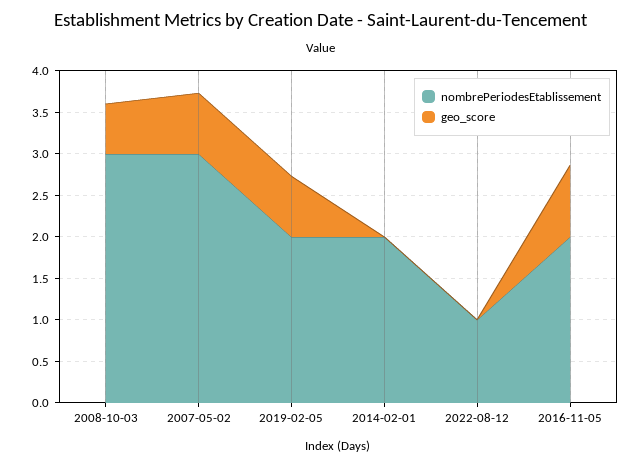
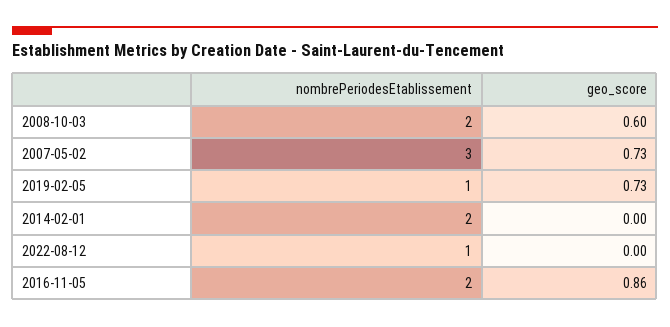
  {
    "nombrePeriodesEtablissement": {
-     "2008-10-03": 3,
+     "2008-10-03": 2,
      "2007-05-02": 3,
-     "2019-02-05": 2,
+     "2019-02-05": 1,
      "2014-02-01": 2,
      "2022-08-12": 1,
      "2016-11-05": 2
    },
    "geo_score": {
      "2008-10-03": 0.6,
      "2007-05-02": 0.73,
      "2019-02-05": 0.73,
      "2014-02-01": 0,
      "2022-08-12": 0,
      "2016-11-05": 0.86
    }
  }

